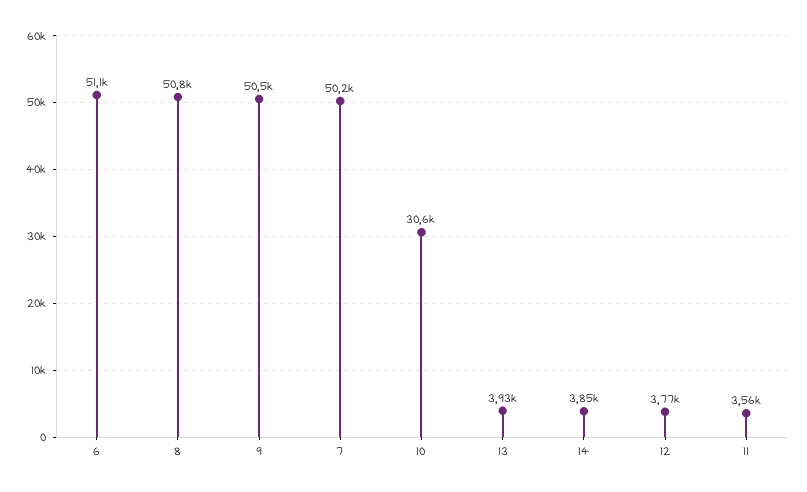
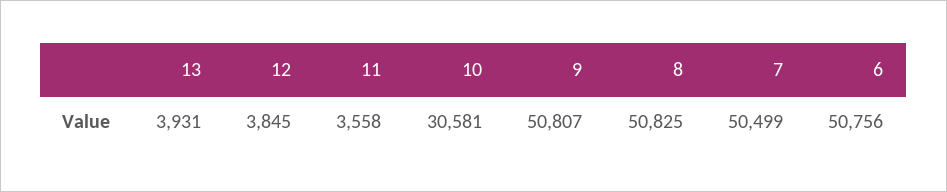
  {
-   "6": 51100,
+   "6": 50756,
    "8": 50825,
-   "9": 50500,
+   "9": 50807,
-   "7": 50200,
+   "7": 50499,
    "10": 30581,
    "13": 3931,
-   "14": 3850,
-   "12": 3770,
+   "12": 3845,
    "11": 3558
  }

